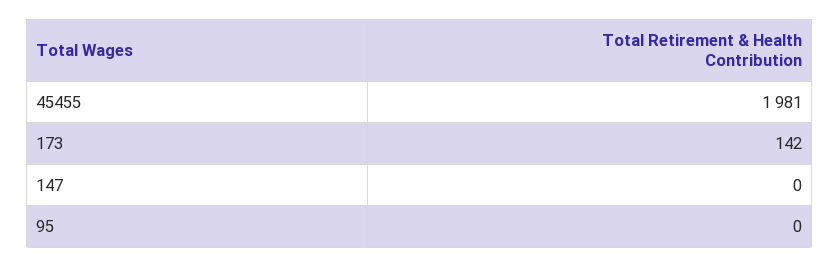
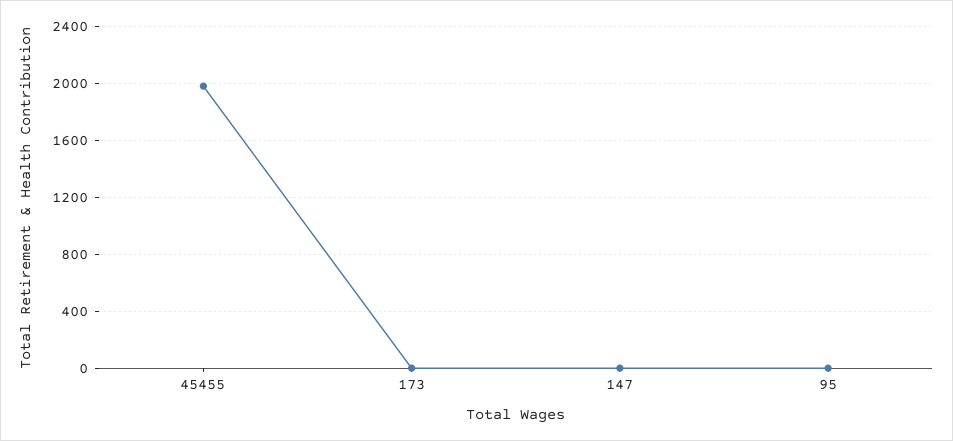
  {
    "45455": 1981,
-   "173": 142,
+   "173": 0,
    "147": 0,
    "95": 0
  }

